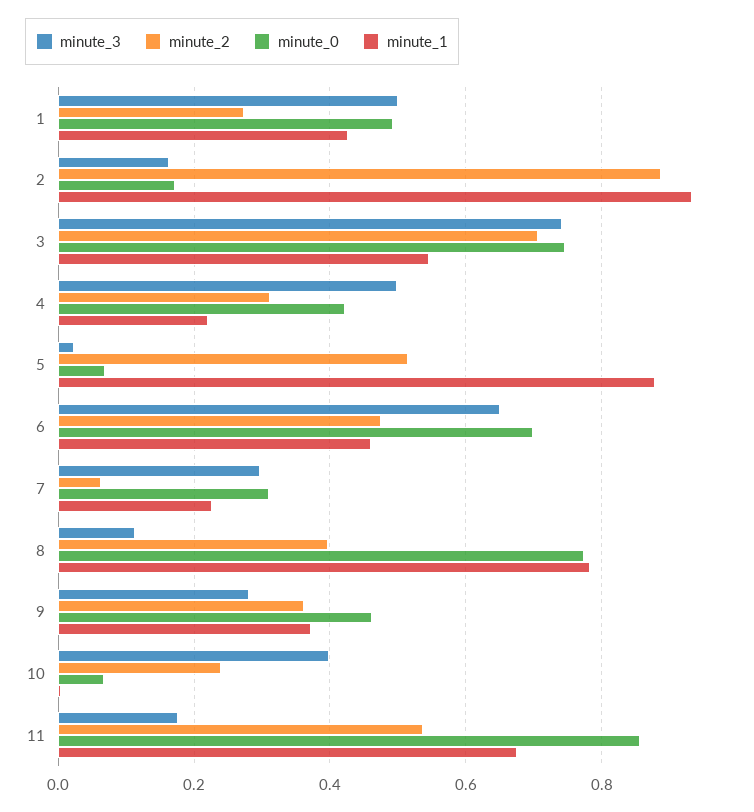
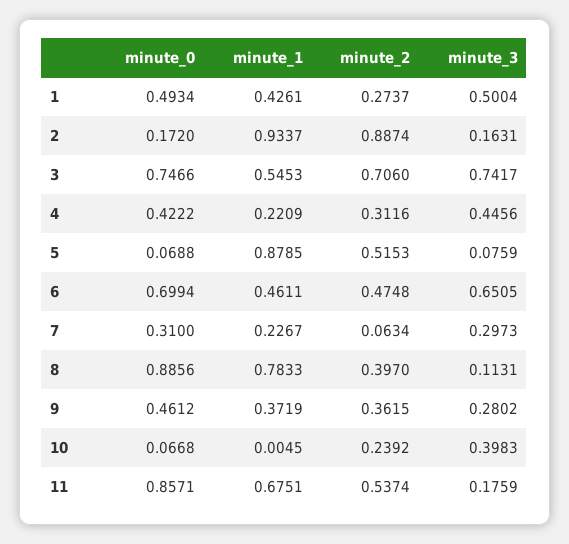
  {
    "minute_3": {
      "1": 0.5004,
      "2": 0.1631,
      "3": 0.7417,
-     "4": 0.5,
+     "4": 0.4456,
-     "5": 0.02,
+     "5": 0.0759,
      "6": 0.6505,
      "7": 0.2973,
      "8": 0.1131,
      "9": 0.2802,
      "10": 0.3983,
      "11": 0.1759
    },
    "minute_2": {
      "1": 0.2737,
      "2": 0.8874,
      "3": 0.706,
      "4": 0.3116,
      "5": 0.5153,
      "6": 0.4748,
      "7": 0.0634,
      "8": 0.397,
      "9": 0.3615,
      "10": 0.2392,
      "11": 0.5374
    },
    "minute_0": {
      "1": 0.4934,
      "2": 0.172,
      "3": 0.7466,
      "4": 0.4222,
      "5": 0.0688,
      "6": 0.6994,
      "7": 0.31,
-     "8": 0.78,
+     "8": 0.8856,
      "9": 0.4612,
      "10": 0.0668,
      "11": 0.8571
    },
    "minute_1": {
      "1": 0.4261,
      "2": 0.9337,
      "3": 0.5453,
      "4": 0.2209,
      "5": 0.8785,
      "6": 0.4611,
      "7": 0.2267,
      "8": 0.7833,
      "9": 0.3719,
      "10": 0.0045,
      "11": 0.6751
    }
  }

